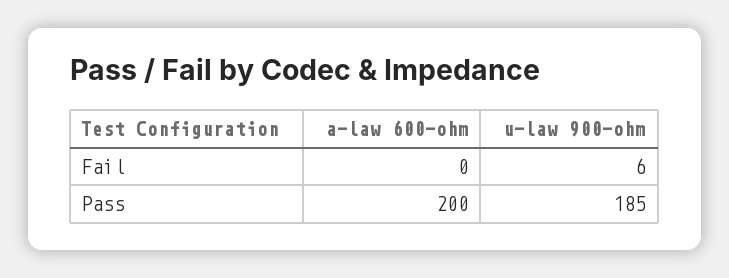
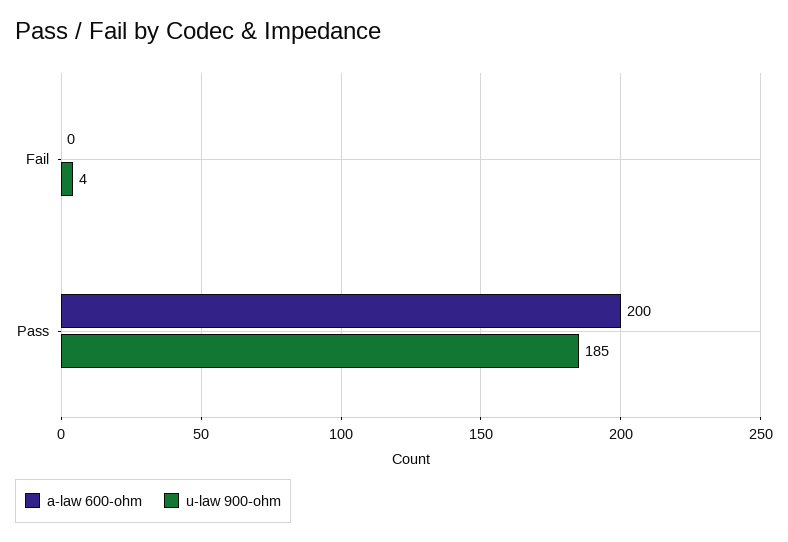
  {
    "a-law 600-ohm": {
      "Fail": 0,
      "Pass": 200
    },
    "u-law 900-ohm": {
-     "Fail": 6,
+     "Fail": 4,
      "Pass": 185
    }
  }

